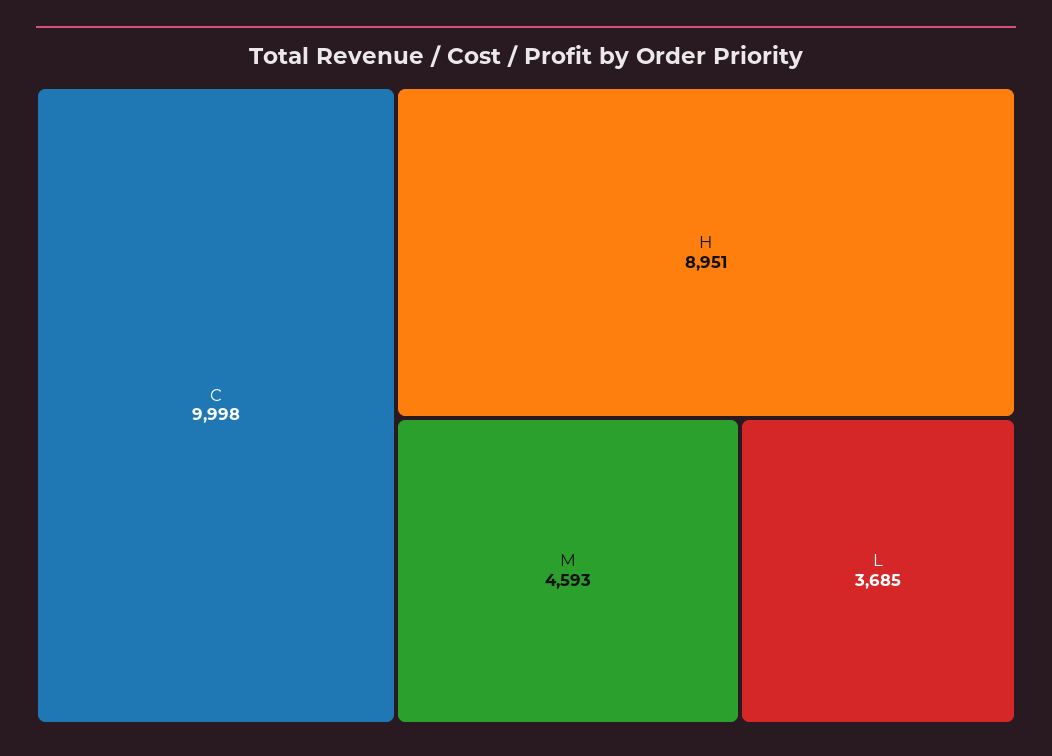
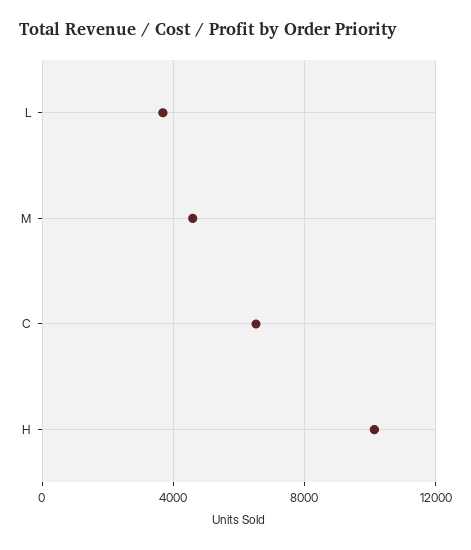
  {
-   "C": 9998,
+   "C": 6500,
-   "H": 8951,
+   "H": 10000,
    "M": 4593,
    "L": 3685
  }

